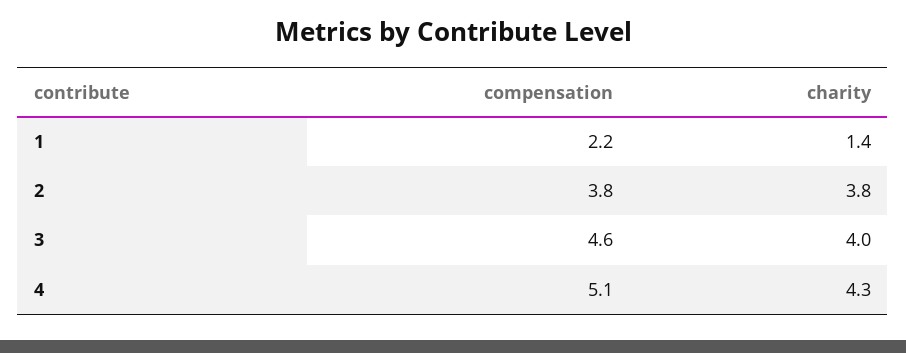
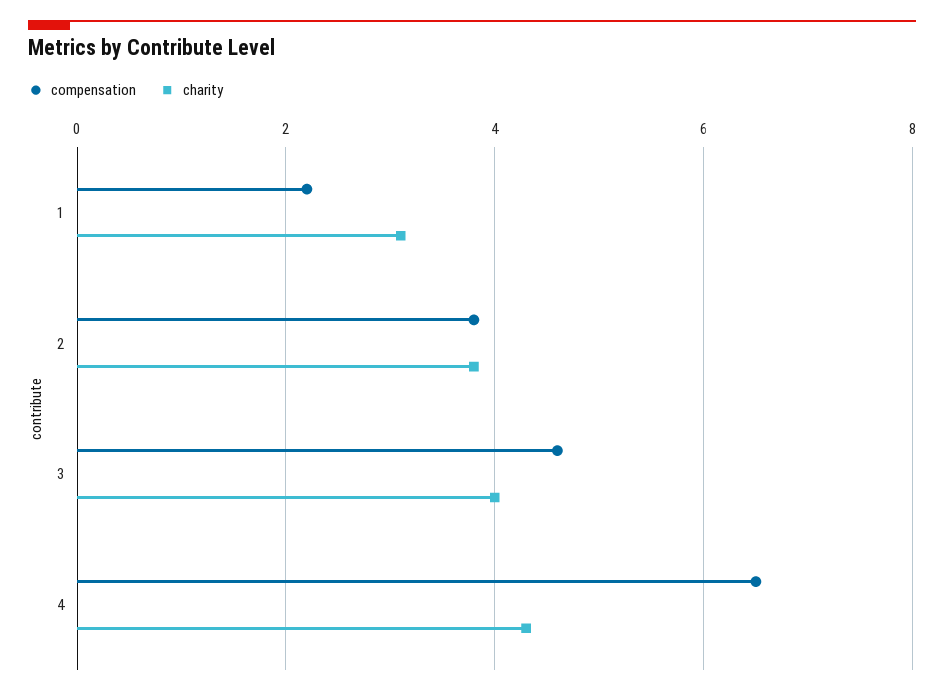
  {
    "compensation": {
      "1": 2.2,
      "2": 3.8,
      "3": 4.6,
-     "4": 5.1
+     "4": 6.5
    },
    "charity": {
-     "1": 1.4,
+     "1": 3,
      "2": 3.8,
      "3": 4,
      "4": 4.3
    }
  }

